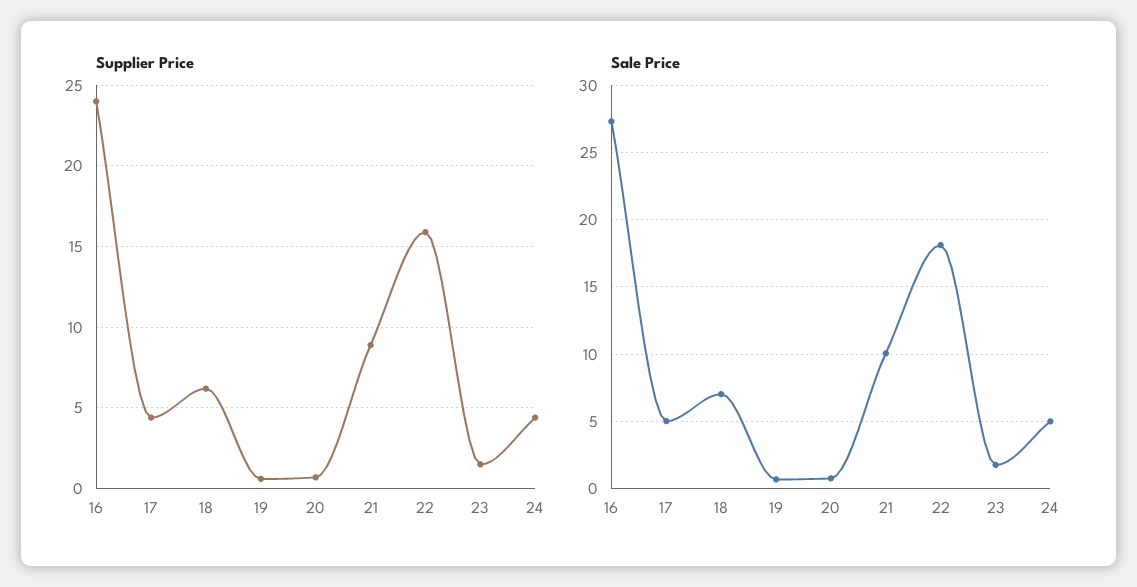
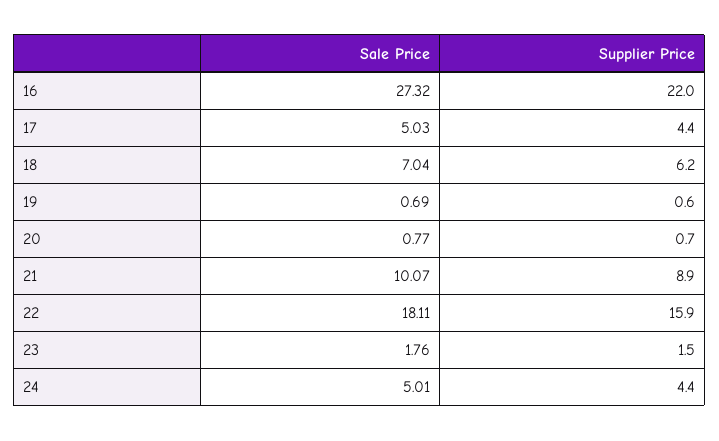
  {
    "Supplier Price": {
-     "16": 24,
+     "16": 22,
      "17": 4.4,
      "18": 6.2,
      "19": 0.6,
      "20": 0.7,
      "21": 8.9,
      "22": 15.9,
      "23": 1.5,
      "24": 4.4
    },
    "Sale Price": {
      "16": 27.32,
      "17": 5.03,
      "18": 7.04,
      "19": 0.69,
      "20": 0.77,
      "21": 10.07,
      "22": 18.11,
      "23": 1.76,
      "24": 5.01
    }
  }

